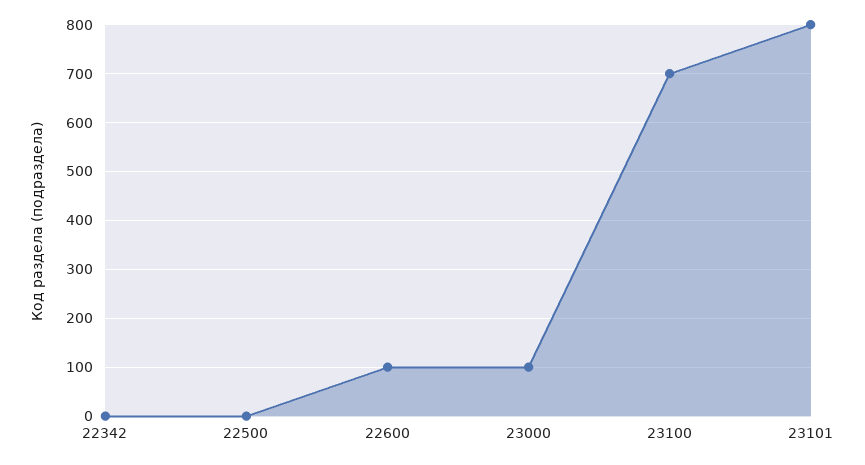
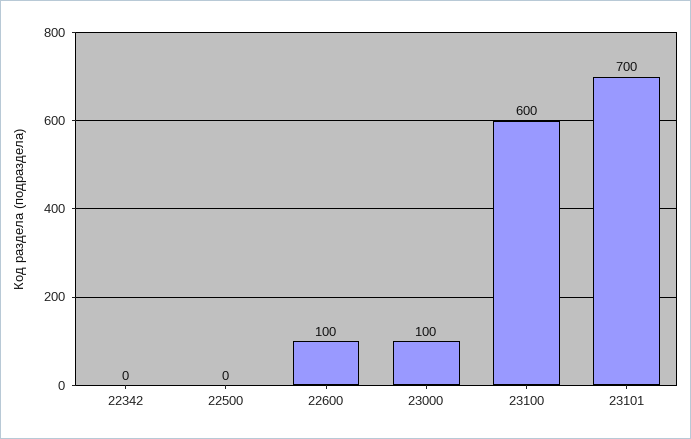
  {
    "22342": 0,
    "22500": 0,
    "22600": 100,
    "23000": 100,
-   "23100": 700,
+   "23100": 600,
-   "23101": 800
+   "23101": 700
  }

